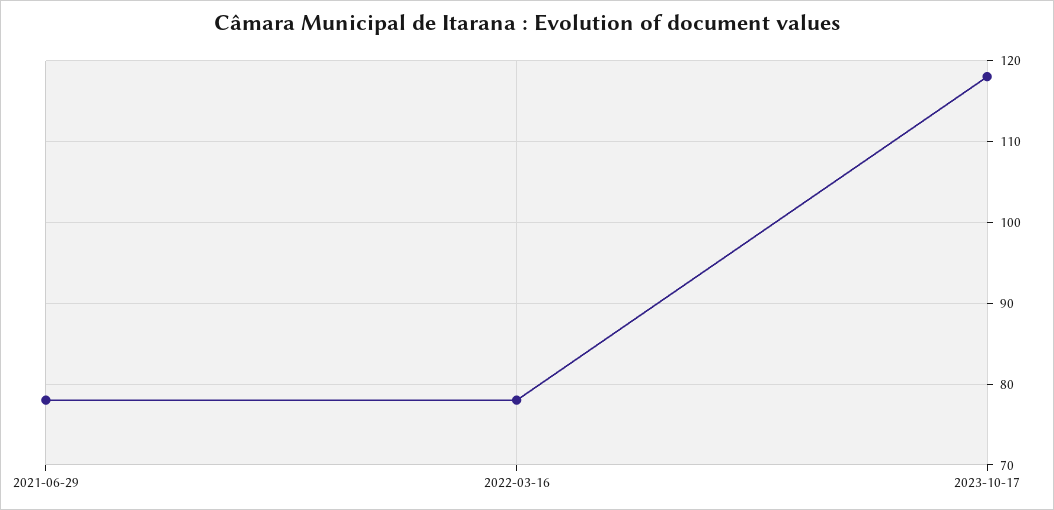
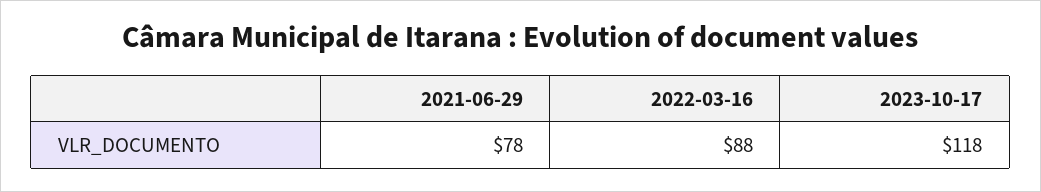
  {
    "2021-06-29": 78,
-   "2022-03-16": 78,
+   "2022-03-16": 88,
    "2023-10-17": 118
  }

